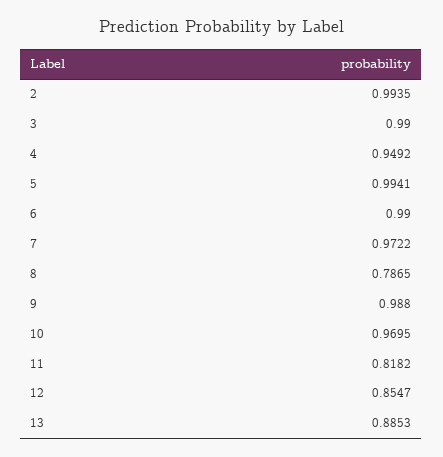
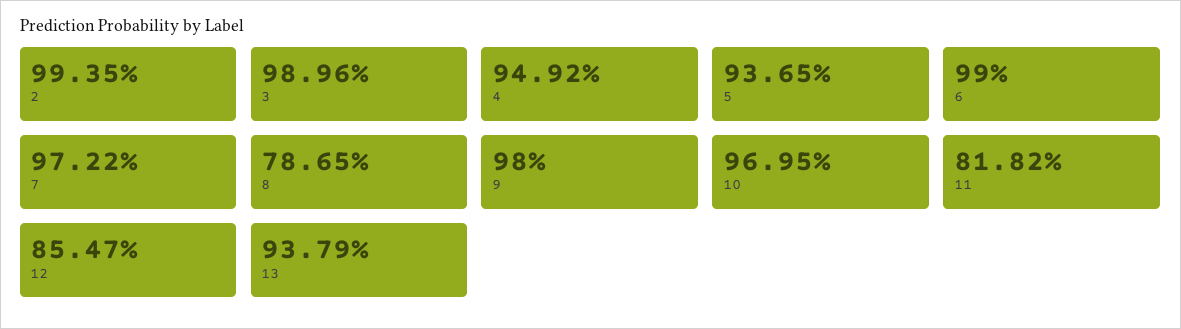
  {
    "2": 0.9935,
-   "3": 0.99,
+   "3": 0.9896,
    "4": 0.9492,
-   "5": 0.9941,
+   "5": 0.9365,
    "6": 0.99,
    "7": 0.9722,
    "8": 0.7865,
-   "9": 0.988,
+   "9": 0.98,
    "10": 0.9695,
    "11": 0.8182,
    "12": 0.8547,
-   "13": 0.8853
+   "13": 0.9379
  }

